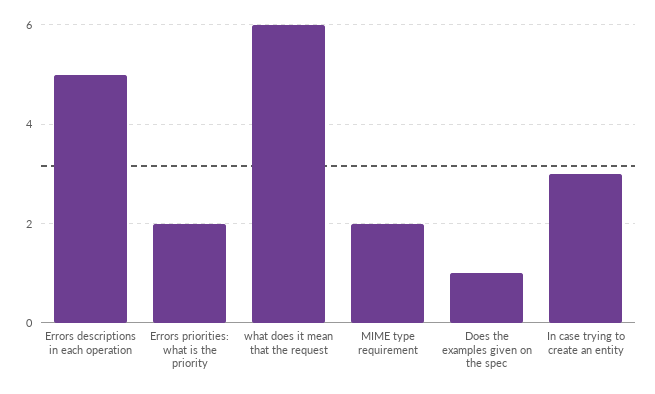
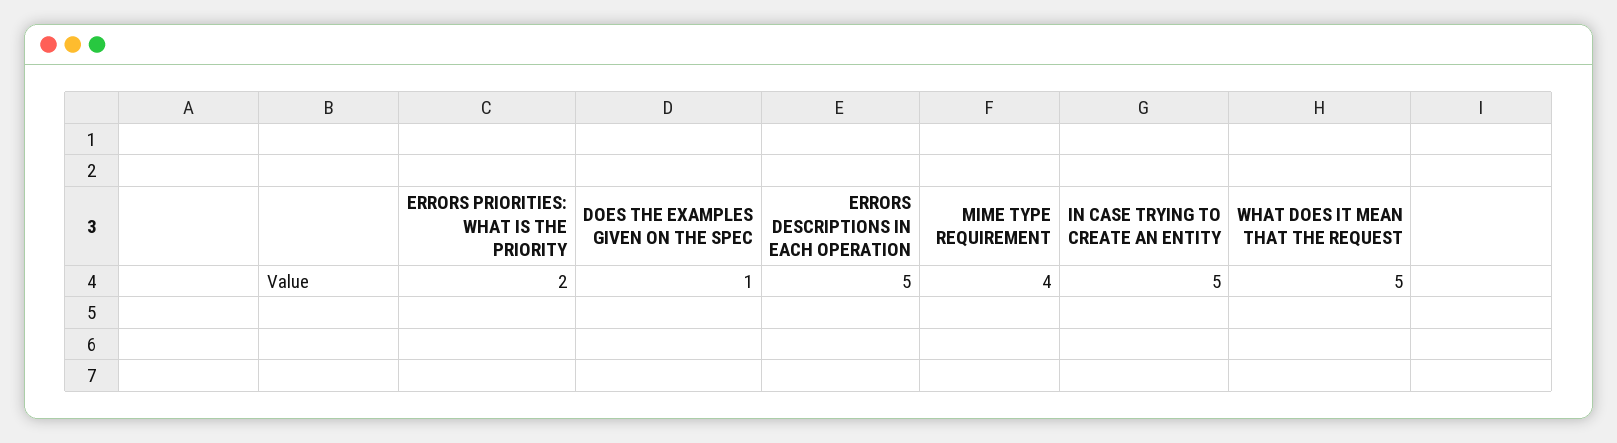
  {
    "Errors descriptions in each operation": 5,
    "Errors priorities: what is the priority": 2,
-   "what does it mean that the request": 6,
+   "what does it mean that the request": 5,
-   "MIME type requirement": 2,
+   "MIME type requirement": 4,
    "Does the examples given on the spec": 1,
-   "In case trying to create an entity": 3
+   "In case trying to create an entity": 5
  }

